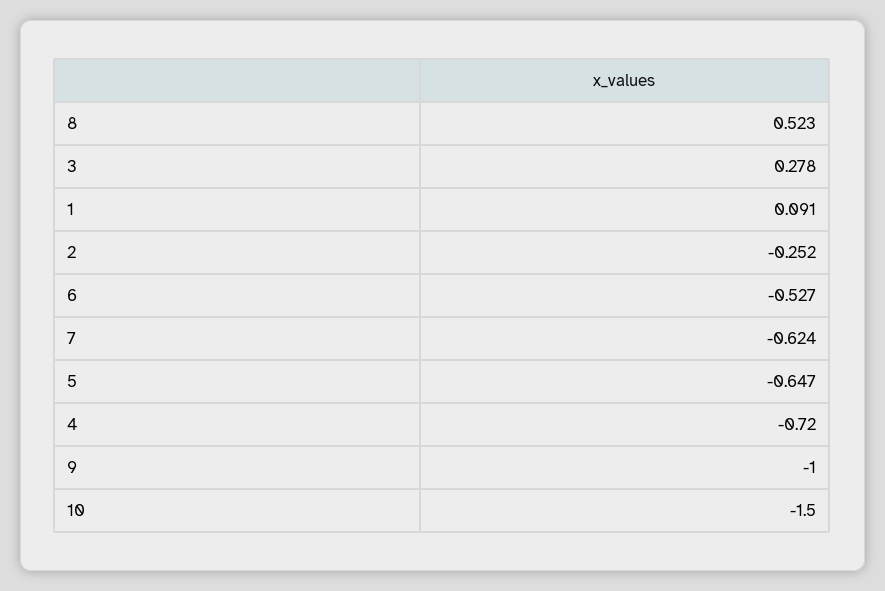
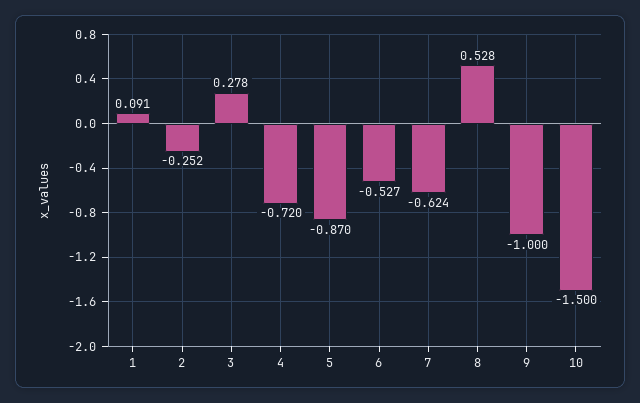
  {
-   "8": 0.523,
+   "8": 0.528,
    "3": 0.278,
    "1": 0.091,
    "2": -0.252,
    "6": -0.527,
    "7": -0.624,
-   "5": -0.647,
+   "5": -0.87,
    "4": -0.72,
    "9": -1,
    "10": -1.5
  }

